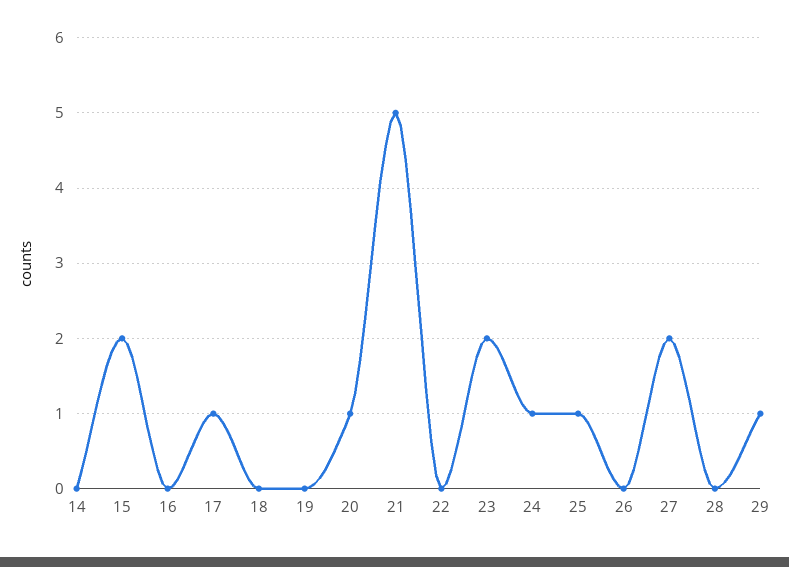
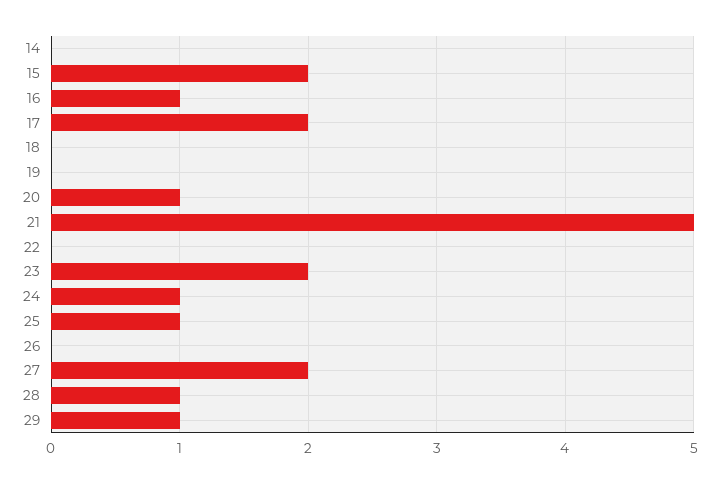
  {
    "14": 0,
    "15": 2,
-   "16": 0,
+   "16": 1,
-   "17": 1,
+   "17": 2,
    "18": 0,
    "19": 0,
    "20": 1,
    "21": 5,
    "22": 0,
    "23": 2,
    "24": 1,
    "25": 1,
    "26": 0,
    "27": 2,
-   "28": 0,
+   "28": 1,
    "29": 1
  }

